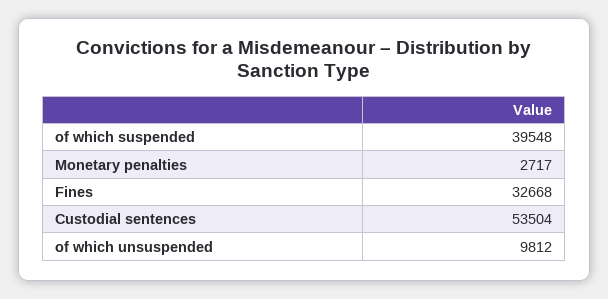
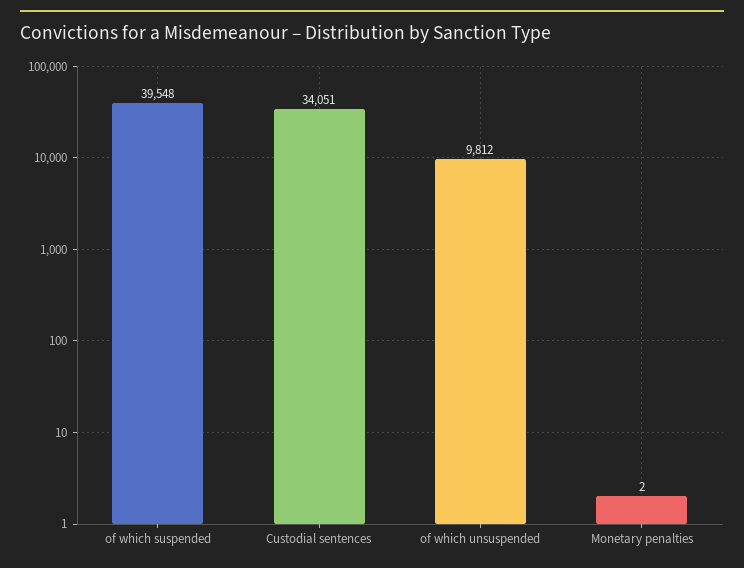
  {
    "of which suspended": 39548,
-   "Monetary penalties": 2717,
+   "Monetary penalties": 2,
-   "Fines": 32668,
-   "Custodial sentences": 53504,
+   "Custodial sentences": 34051,
    "of which unsuspended": 9812
  }

